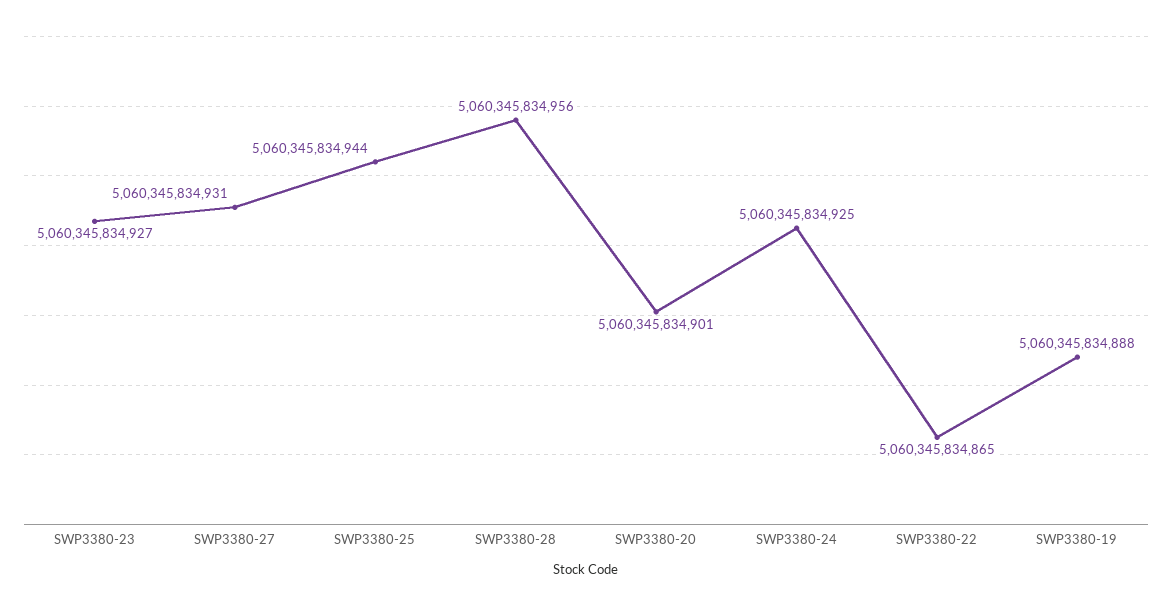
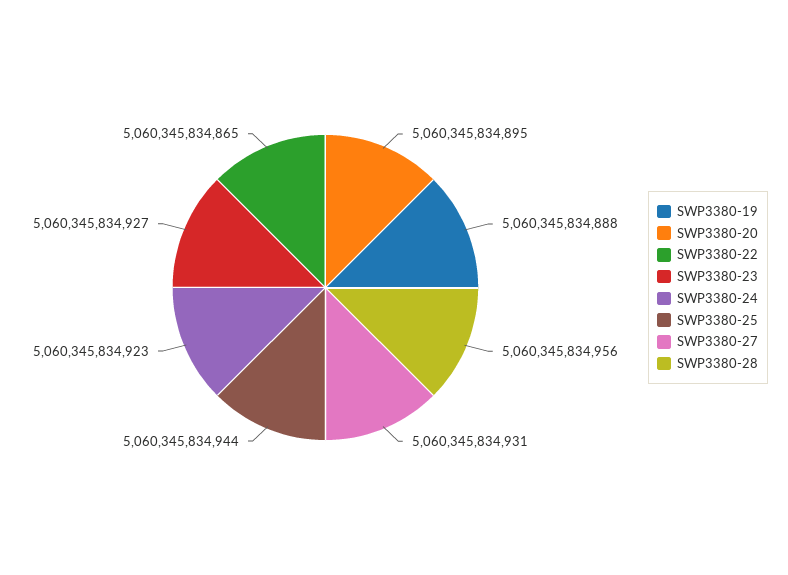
  {
    "SWP3380-23": 5060345834927,
    "SWP3380-27": 5060345834931,
    "SWP3380-25": 5060345834944,
    "SWP3380-28": 5060345834956,
-   "SWP3380-20": 5060345834901,
+   "SWP3380-20": 5060345834895,
-   "SWP3380-24": 5060345834925,
+   "SWP3380-24": 5060345834923,
    "SWP3380-22": 5060345834865,
    "SWP3380-19": 5060345834888
  }

